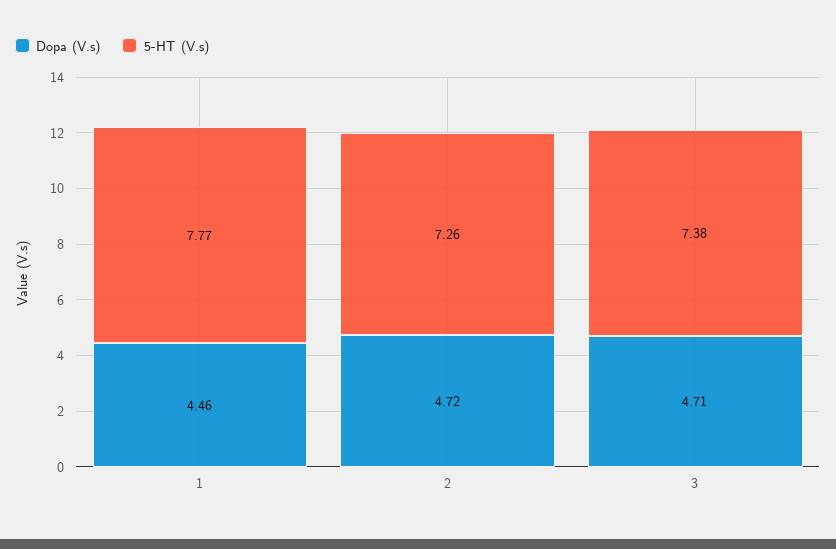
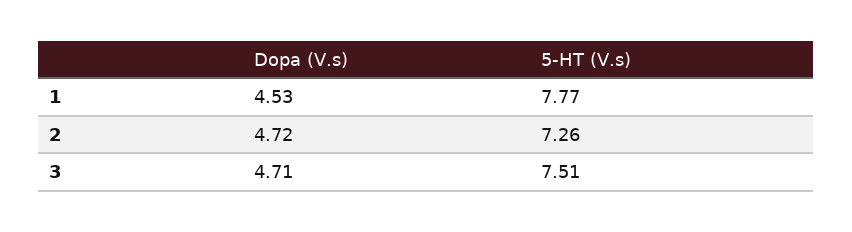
  {
    "Dopa (V.s)": {
-     "1": 4.46,
+     "1": 4.53,
      "2": 4.72,
      "3": 4.71
    },
    "5-HT (V.s)": {
      "1": 7.77,
      "2": 7.26,
-     "3": 7.38
+     "3": 7.51
    }
  }

